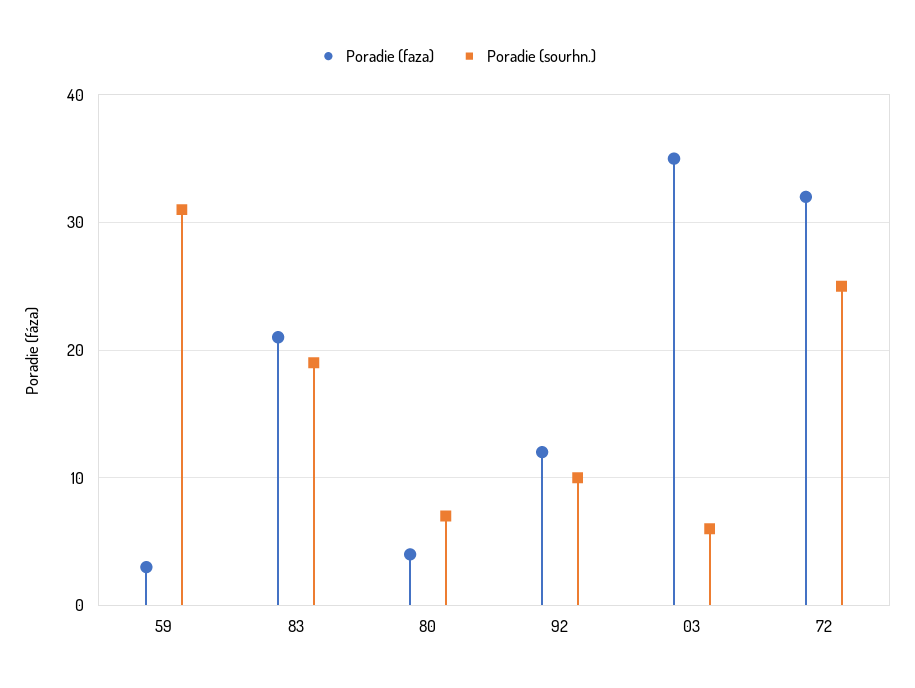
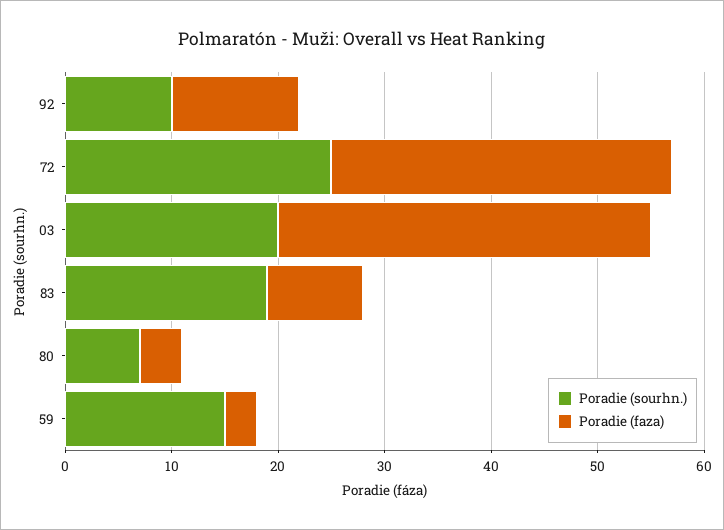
  {
    "Poradie (faza)": {
      "59": 3,
-     "83": 21,
+     "83": 9,
      "80": 4,
      "92": 12,
      "03": 35,
      "72": 32
    },
    "Poradie (sourhn.)": {
-     "59": 31,
+     "59": 15,
      "83": 19,
      "80": 7,
      "92": 10,
-     "03": 6,
+     "03": 20,
      "72": 25
    }
  }

